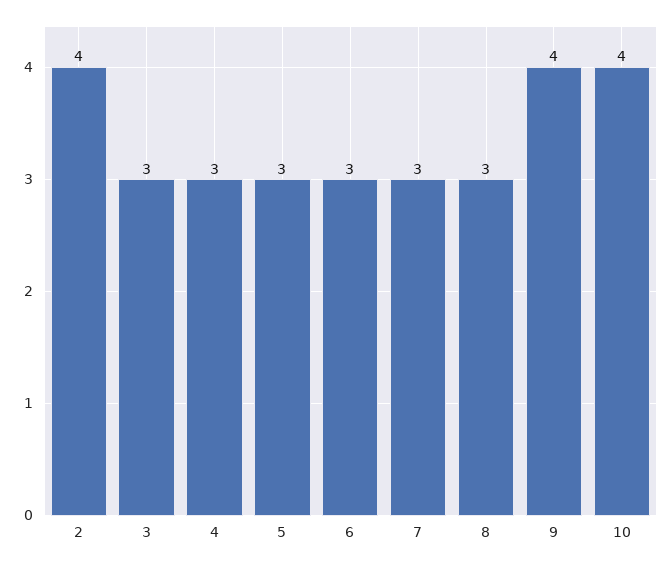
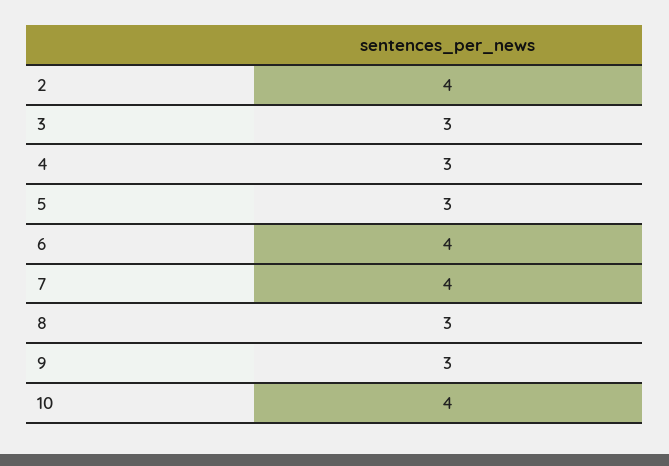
  {
    "2": 4,
    "3": 3,
    "4": 3,
    "5": 3,
-   "6": 3,
+   "6": 4,
-   "7": 3,
+   "7": 4,
    "8": 3,
-   "9": 4,
+   "9": 3,
    "10": 4
  }

